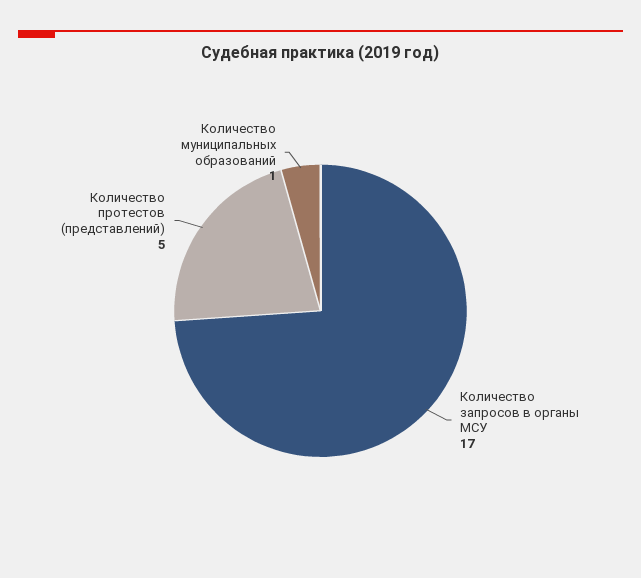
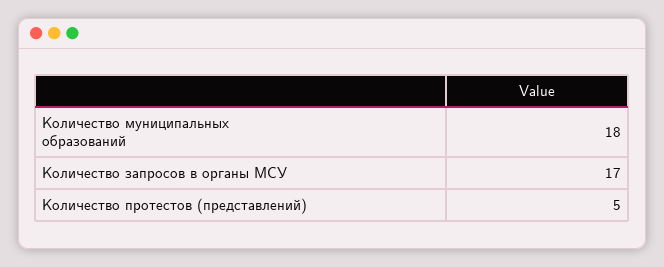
  {
    "Количество запросов в органы МСУ": 17,
    "Количество протестов (представлений)": 5,
-   "Количество муниципальных образований": 1
+   "Количество муниципальных образований": 18
  }

